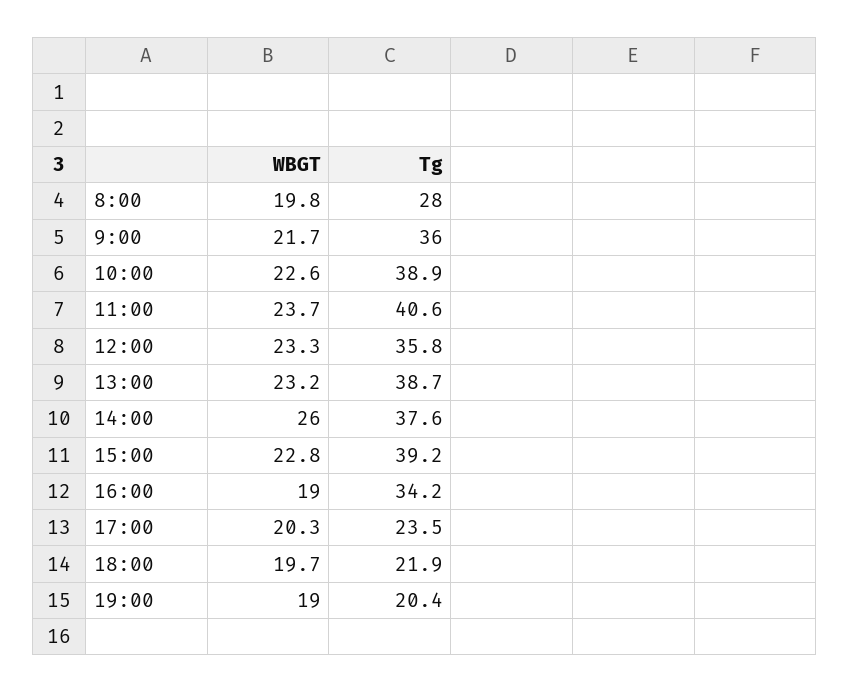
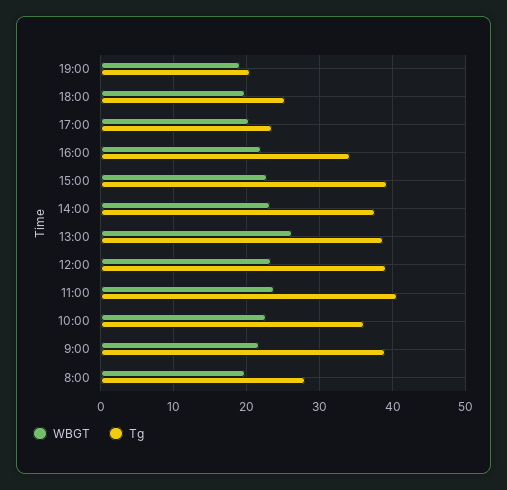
  {
    "WBGT": {
      "8:00": 19.8,
      "9:00": 21.7,
      "10:00": 22.6,
      "11:00": 23.7,
      "12:00": 23.3,
-     "13:00": 23.2,
+     "13:00": 26,
-     "14:00": 26,
+     "14:00": 23,
      "15:00": 22.8,
-     "16:00": 19,
+     "16:00": 22,
      "17:00": 20.3,
      "18:00": 19.7,
      "19:00": 19
    },
    "Tg": {
      "8:00": 28,
-     "9:00": 36,
+     "9:00": 39,
-     "10:00": 38.9,
+     "10:00": 36,
      "11:00": 40.6,
-     "12:00": 35.8,
+     "12:00": 39,
      "13:00": 38.7,
      "14:00": 37.6,
      "15:00": 39.2,
      "16:00": 34.2,
      "17:00": 23.5,
-     "18:00": 21.9,
+     "18:00": 25,
      "19:00": 20.4
    }
  }

